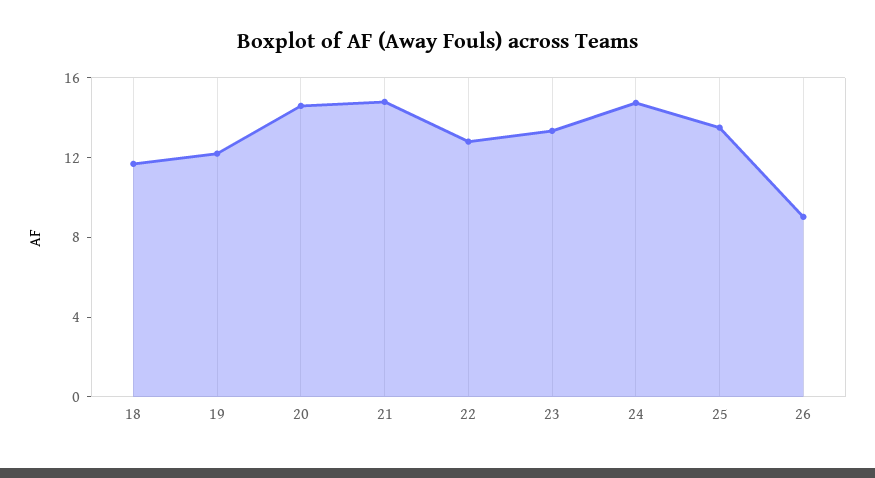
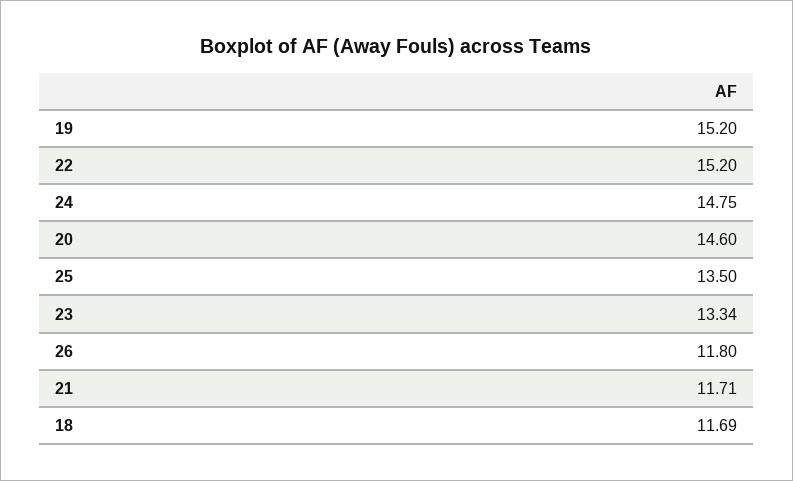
  {
    "18": 11.69,
-   "19": 12,
+   "19": 15.2,
    "20": 14.6,
-   "21": 15,
+   "21": 11.71,
-   "22": 13,
+   "22": 15.2,
    "23": 13.34,
    "24": 14.75,
    "25": 13.5,
-   "26": 9
+   "26": 11.8
  }

